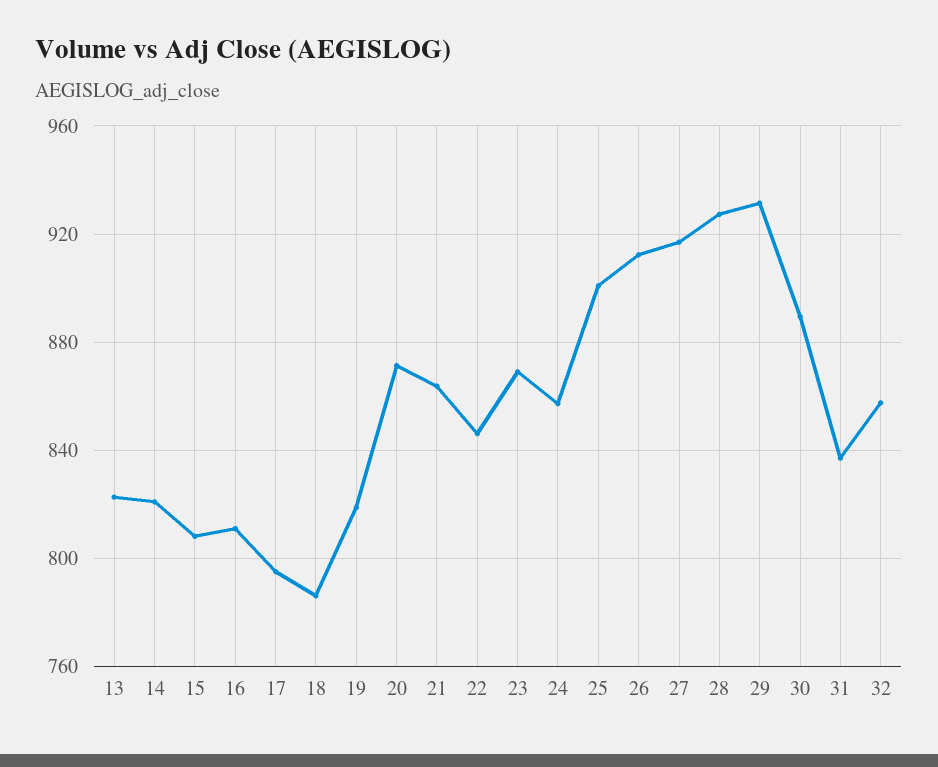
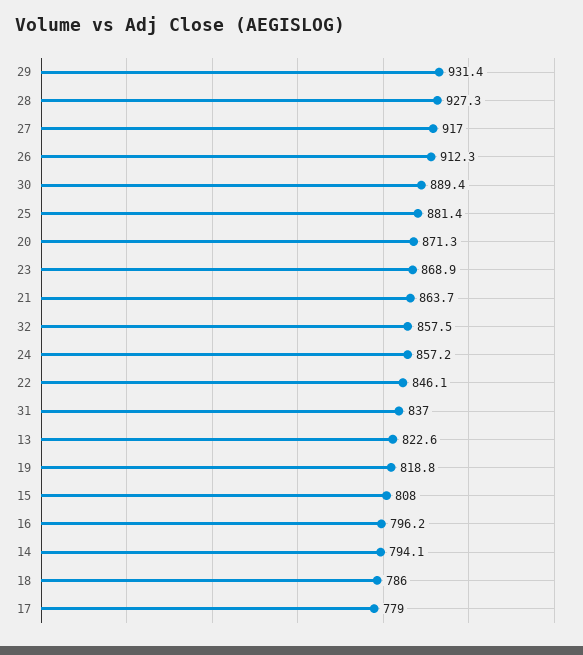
  {
    "13": 822.6,
-   "14": 820,
+   "14": 794.1,
    "15": 808,
-   "16": 810,
+   "16": 796.2,
-   "17": 795,
+   "17": 779,
    "18": 786,
    "19": 818.8,
    "20": 871.3,
    "21": 863.7,
    "22": 846.1,
    "23": 868.9,
    "24": 857.2,
-   "25": 900,
+   "25": 881.4,
    "26": 912.3,
    "27": 917,
    "28": 927.3,
    "29": 931.4,
    "30": 889.4,
    "31": 837,
    "32": 857.5
  }

